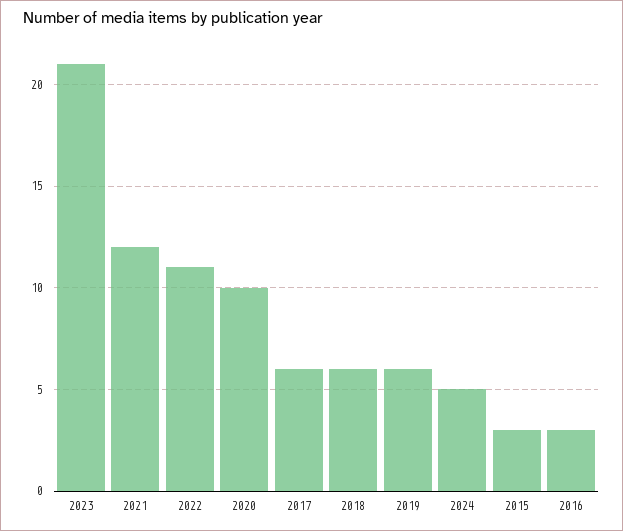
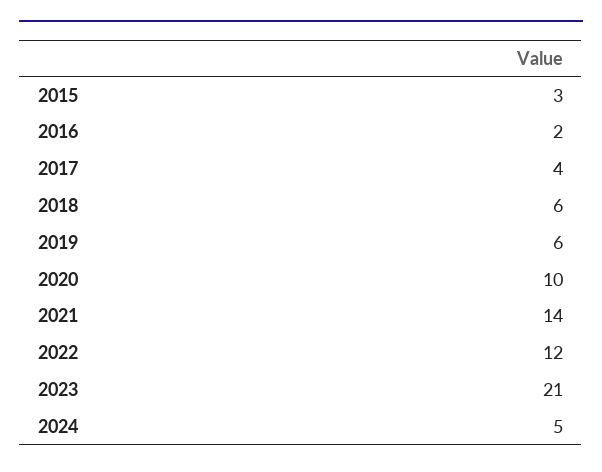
  {
    "2023": 21,
-   "2021": 12,
+   "2021": 14,
-   "2022": 11,
+   "2022": 12,
    "2020": 10,
-   "2017": 6,
+   "2017": 4,
    "2018": 6,
    "2019": 6,
    "2024": 5,
    "2015": 3,
-   "2016": 3
+   "2016": 2
  }

